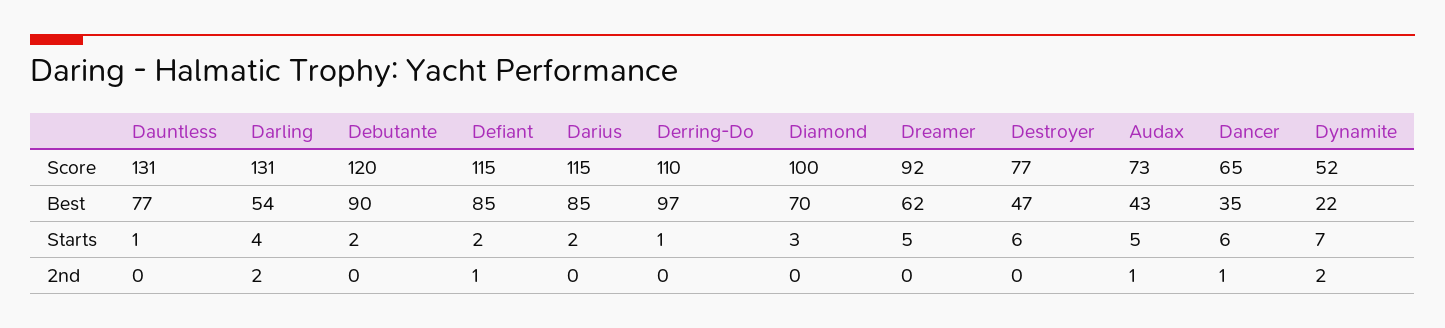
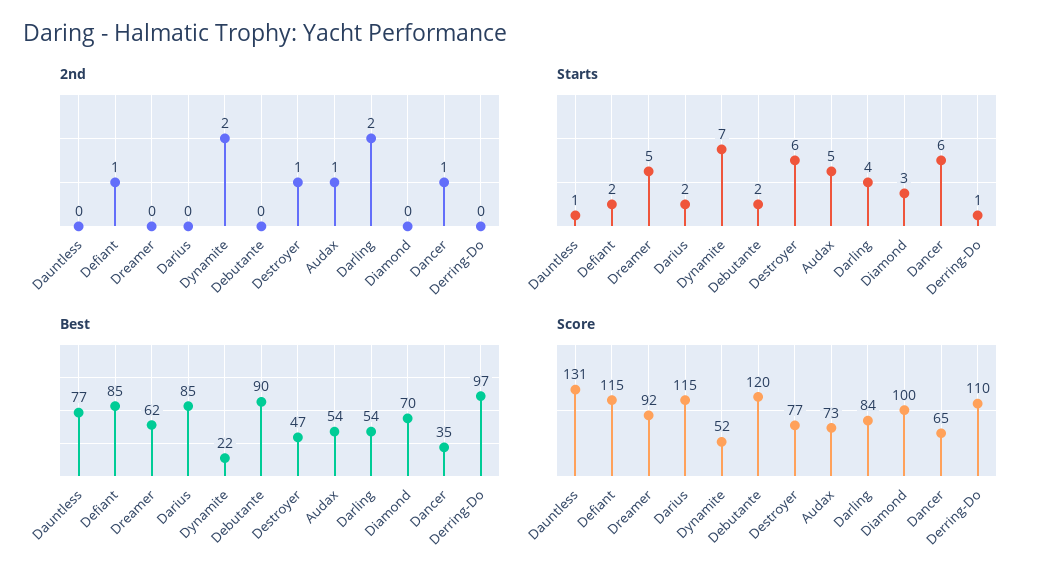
  {
    "Score": {
      "Dauntless": 131,
-     "Darling": 131,
+     "Darling": 84,
      "Debutante": 120,
      "Defiant": 115,
      "Darius": 115,
      "Derring-Do": 110,
      "Diamond": 100,
      "Dreamer": 92,
      "Destroyer": 77,
      "Audax": 73,
      "Dancer": 65,
      "Dynamite": 52
    },
    "Best": {
      "Dauntless": 77,
      "Darling": 54,
      "Debutante": 90,
      "Defiant": 85,
      "Darius": 85,
      "Derring-Do": 97,
      "Diamond": 70,
      "Dreamer": 62,
      "Destroyer": 47,
-     "Audax": 43,
+     "Audax": 54,
      "Dancer": 35,
      "Dynamite": 22
    },
    "Starts": {
      "Dauntless": 1,
      "Darling": 4,
      "Debutante": 2,
      "Defiant": 2,
      "Darius": 2,
      "Derring-Do": 1,
      "Diamond": 3,
      "Dreamer": 5,
      "Destroyer": 6,
      "Audax": 5,
      "Dancer": 6,
      "Dynamite": 7
    },
    "2nd": {
      "Dauntless": 0,
      "Darling": 2,
      "Debutante": 0,
      "Defiant": 1,
      "Darius": 0,
      "Derring-Do": 0,
      "Diamond": 0,
      "Dreamer": 0,
-     "Destroyer": 0,
+     "Destroyer": 1,
      "Audax": 1,
      "Dancer": 1,
      "Dynamite": 2
    }
  }

